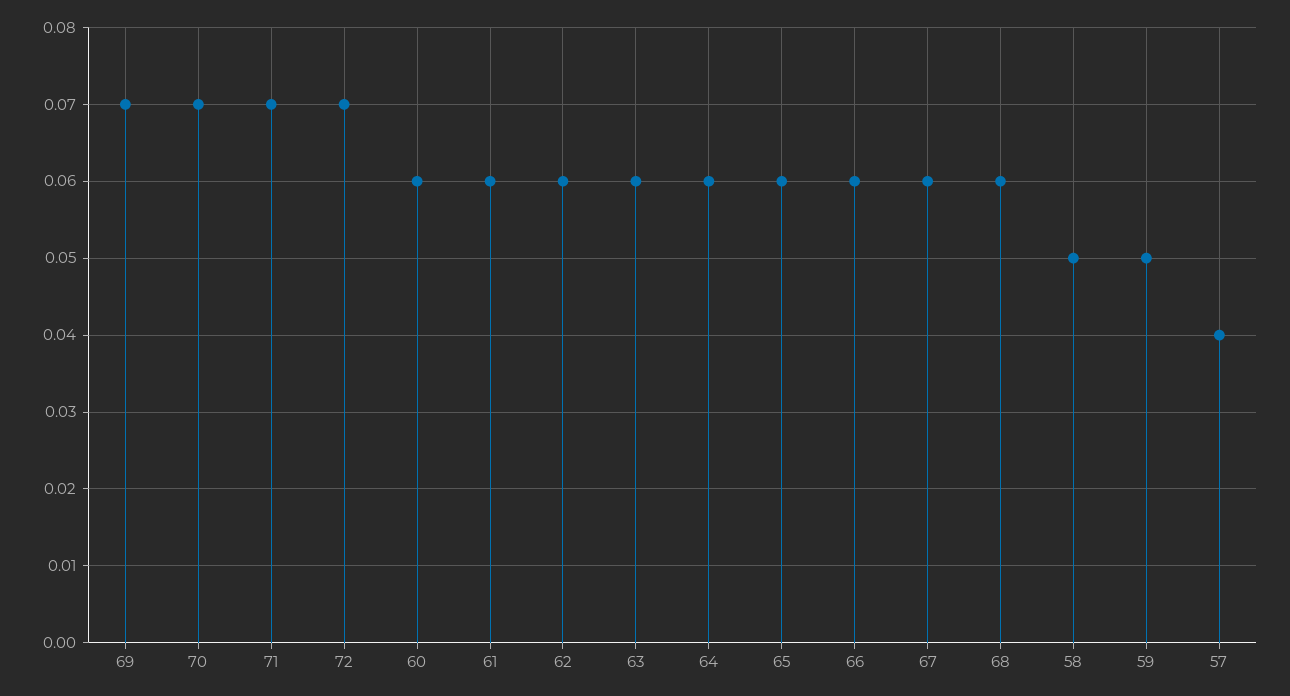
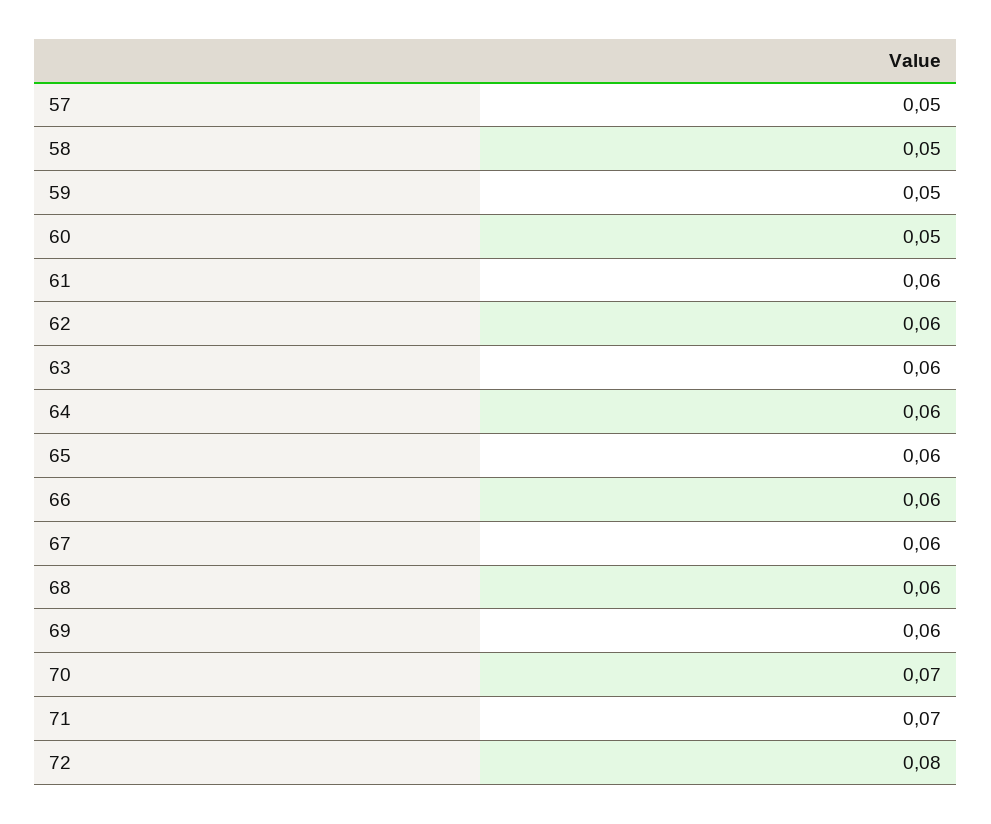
  {
-   "69": 0.07,
+   "69": 0.06,
    "70": 0.07,
    "71": 0.07,
-   "72": 0.07,
+   "72": 0.08,
-   "60": 0.06,
+   "60": 0.05,
    "61": 0.06,
    "62": 0.06,
    "63": 0.06,
    "64": 0.06,
    "65": 0.06,
    "66": 0.06,
    "67": 0.06,
    "68": 0.06,
    "58": 0.05,
    "59": 0.05,
-   "57": 0.04
+   "57": 0.05
  }

